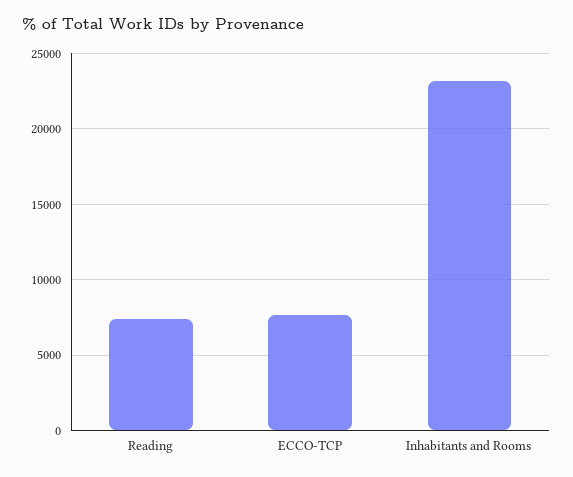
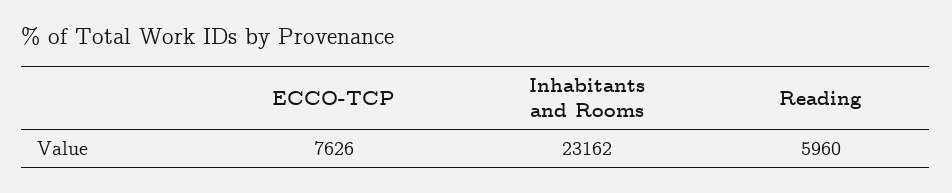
  {
-   "Reading": 7500,
+   "Reading": 5960,
    "ECCO-TCP": 7626,
    "Inhabitants and Rooms": 23162
  }

